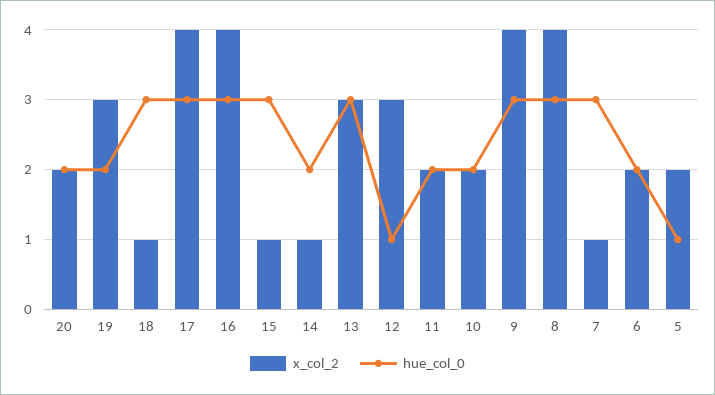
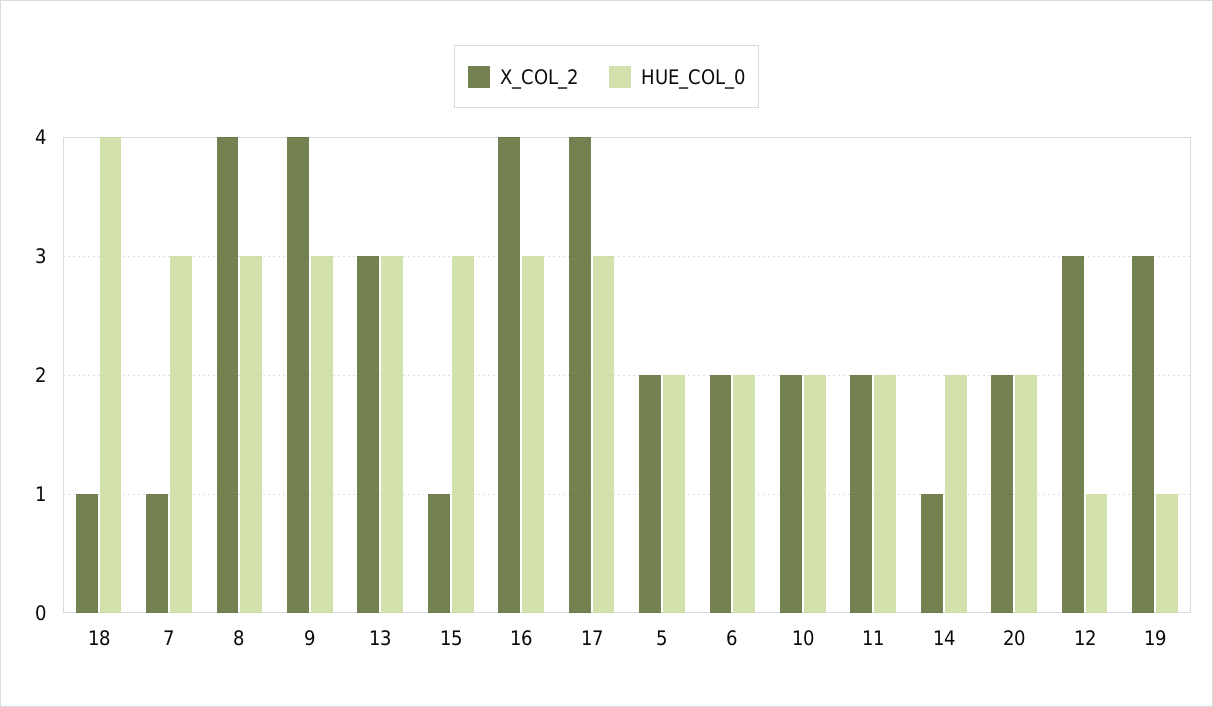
  {
    "x_col_2": {
      "20": 2,
      "19": 3,
      "18": 1,
      "17": 4,
      "16": 4,
      "15": 1,
      "14": 1,
      "13": 3,
      "12": 3,
      "11": 2,
      "10": 2,
      "9": 4,
      "8": 4,
      "7": 1,
      "6": 2,
      "5": 2
    },
    "hue_col_0": {
      "20": 2,
-     "19": 2,
+     "19": 1,
-     "18": 3,
+     "18": 4,
      "17": 3,
      "16": 3,
      "15": 3,
      "14": 2,
      "13": 3,
      "12": 1,
      "11": 2,
      "10": 2,
      "9": 3,
      "8": 3,
      "7": 3,
      "6": 2,
-     "5": 1
+     "5": 2
    }
  }

